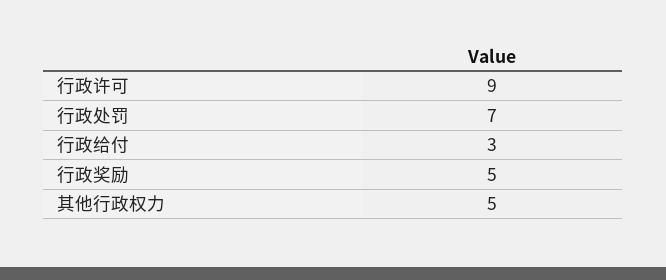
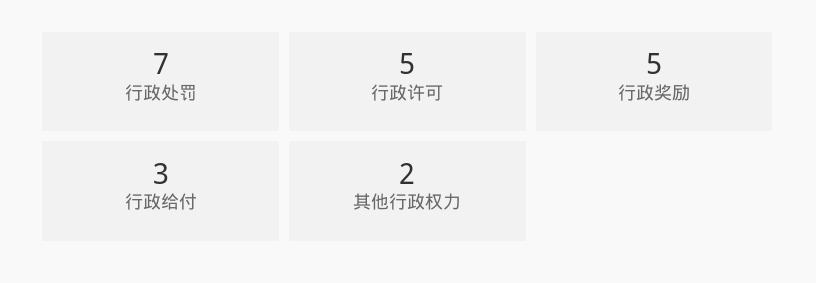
  {
-   "行政许可": 9,
+   "行政许可": 5,
    "行政处罚": 7,
    "行政给付": 3,
    "行政奖励": 5,
-   "其他行政权力": 5
+   "其他行政权力": 2
  }

